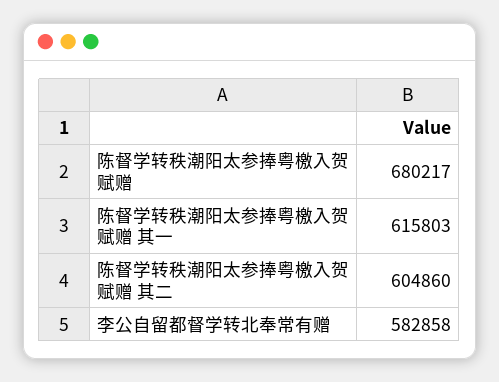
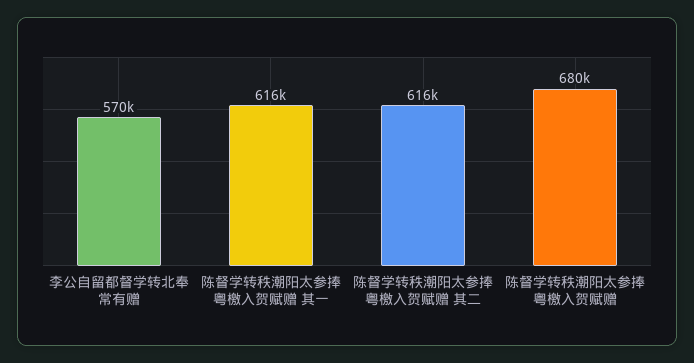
  {
    "陈督学转秩潮阳太参捧粤檄入贺赋赠": 680217,
    "陈督学转秩潮阳太参捧粤檄入贺赋赠 其一": 615803,
-   "陈督学转秩潮阳太参捧粤檄入贺赋赠 其二": 604860,
+   "陈督学转秩潮阳太参捧粤檄入贺赋赠 其二": 616000,
-   "李公自留都督学转北奉常有赠": 582858
+   "李公自留都督学转北奉常有赠": 570000
  }

